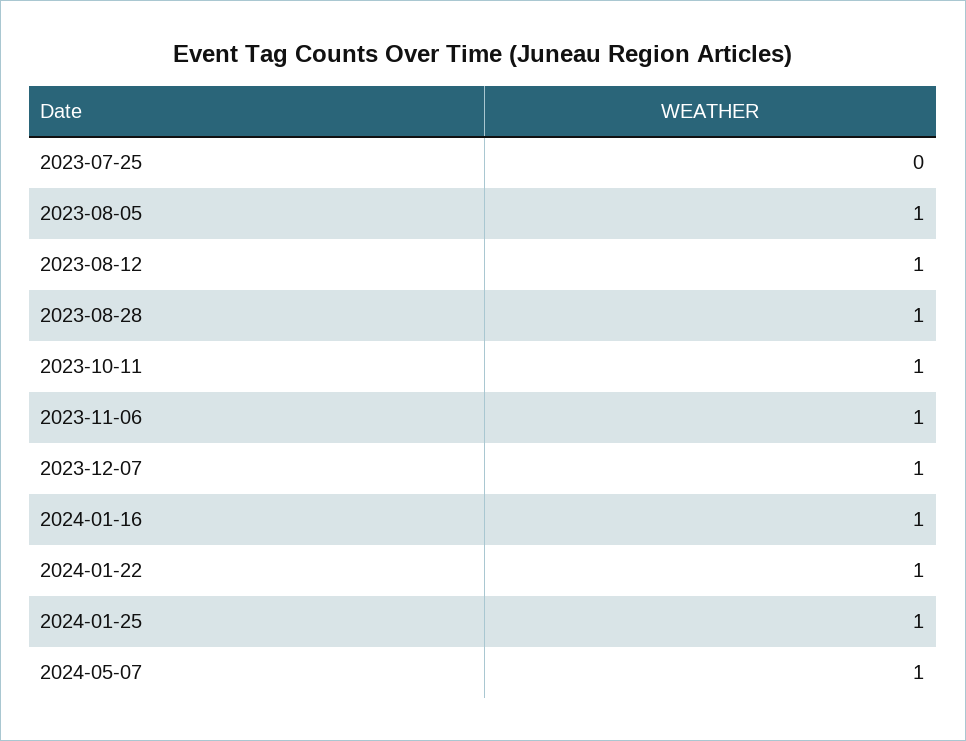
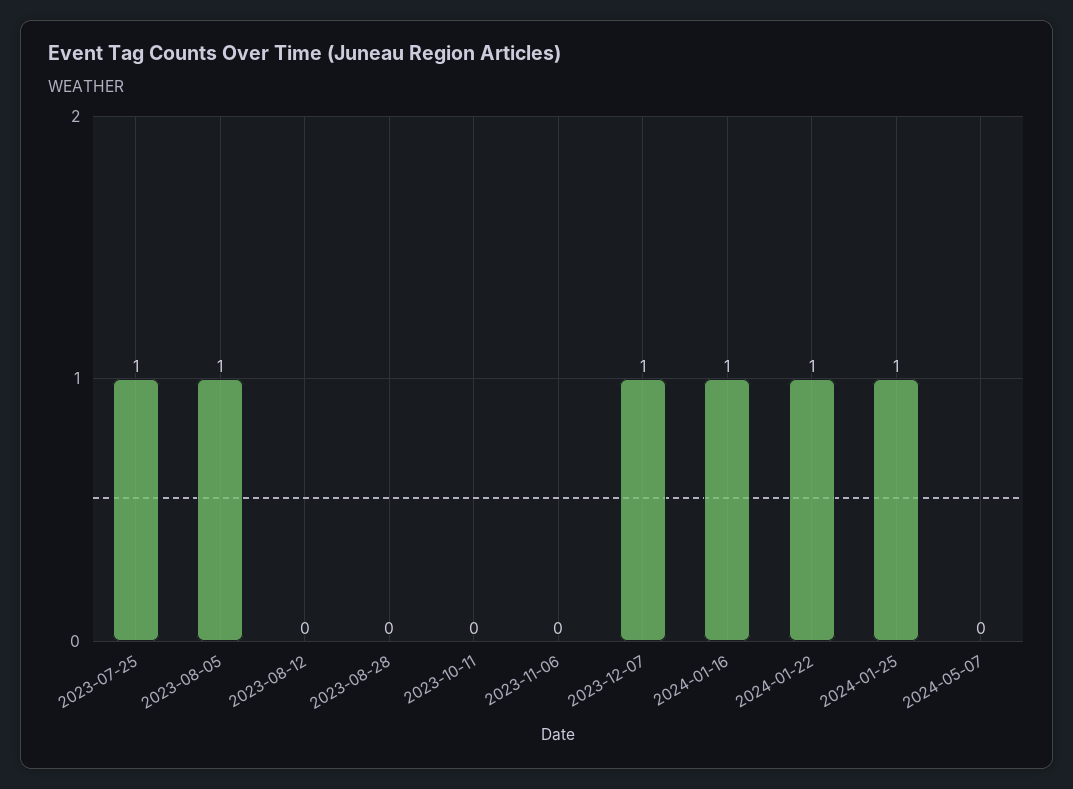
  {
-   "2023-07-25": 0,
+   "2023-07-25": 1,
    "2023-08-05": 1,
-   "2023-08-12": 1,
+   "2023-08-12": 0,
-   "2023-08-28": 1,
+   "2023-08-28": 0,
-   "2023-10-11": 1,
+   "2023-10-11": 0,
-   "2023-11-06": 1,
+   "2023-11-06": 0,
    "2023-12-07": 1,
    "2024-01-16": 1,
    "2024-01-22": 1,
    "2024-01-25": 1,
-   "2024-05-07": 1
+   "2024-05-07": 0
  }

